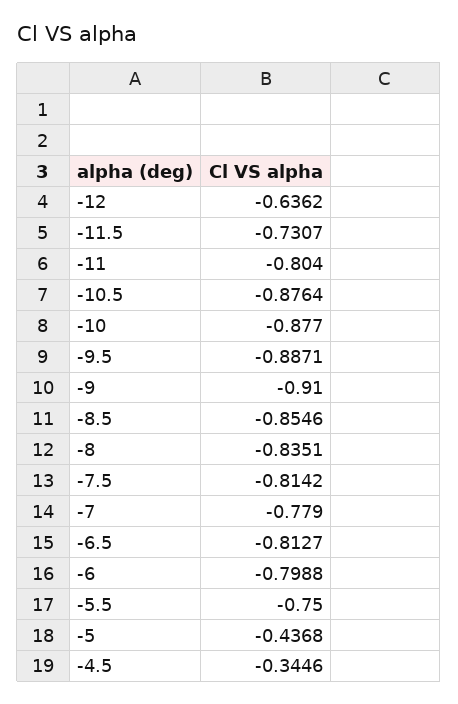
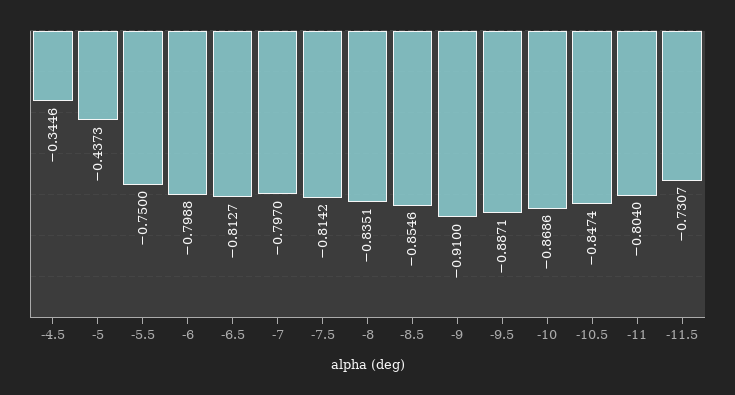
  {
-   "-12": -0.6362,
    "-11.5": -0.7307,
    "-11": -0.804,
-   "-10.5": -0.8764,
+   "-10.5": -0.8474,
-   "-10": -0.877,
+   "-10": -0.8686,
    "-9.5": -0.8871,
    "-9": -0.91,
    "-8.5": -0.8546,
    "-8": -0.8351,
    "-7.5": -0.8142,
-   "-7": -0.779,
+   "-7": -0.797,
    "-6.5": -0.8127,
    "-6": -0.7988,
    "-5.5": -0.75,
-   "-5": -0.4368,
+   "-5": -0.4373,
    "-4.5": -0.3446
  }

